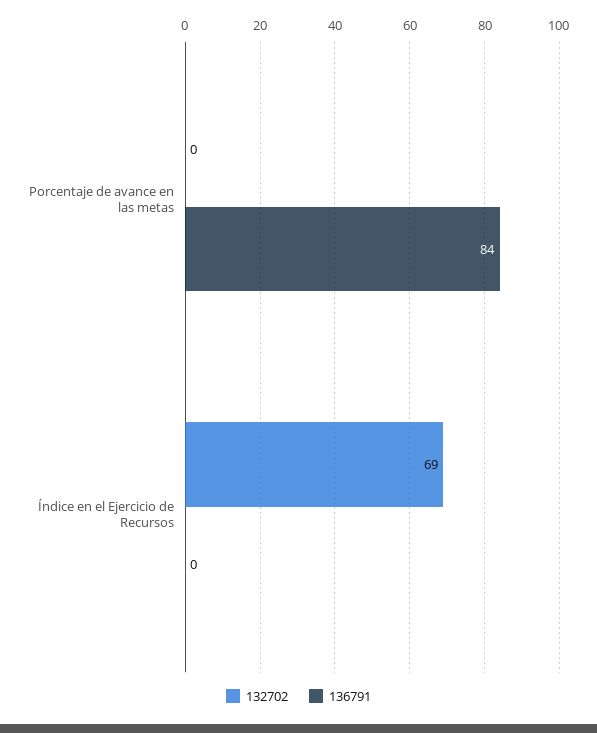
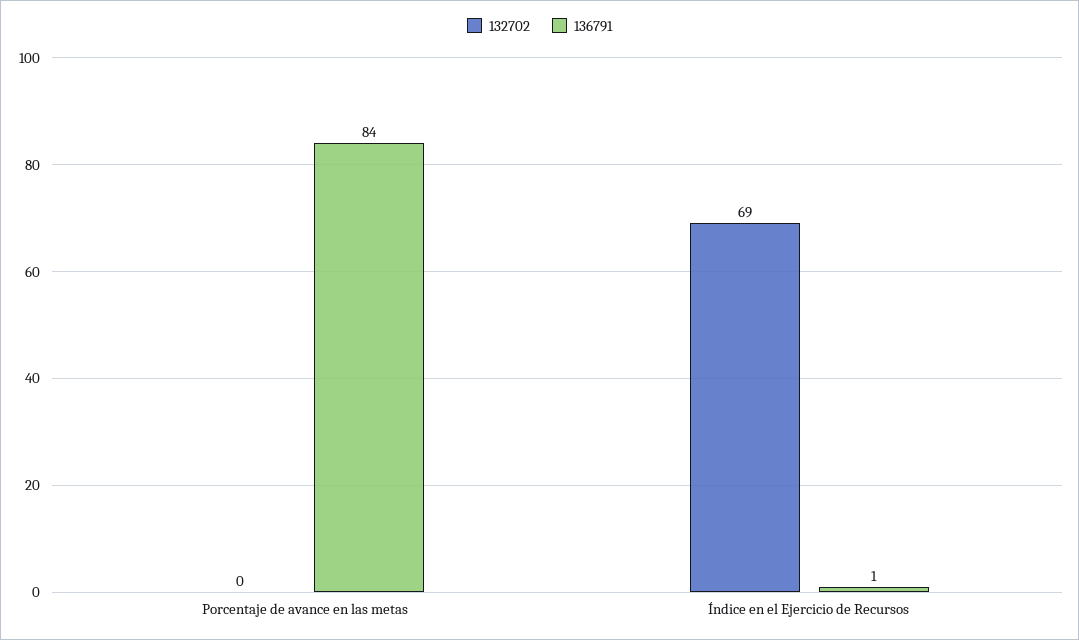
  {
    "132702": {
      "Porcentaje de avance en las metas": 0,
      "Índice en el Ejercicio de Recursos": 69
    },
    "136791": {
      "Porcentaje de avance en las metas": 84,
-     "Índice en el Ejercicio de Recursos": 0
+     "Índice en el Ejercicio de Recursos": 1
    }
  }

